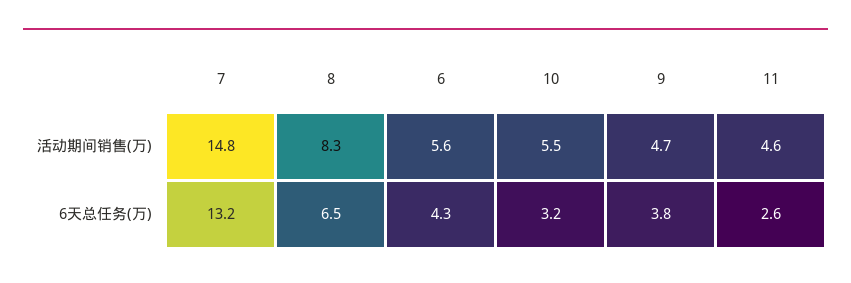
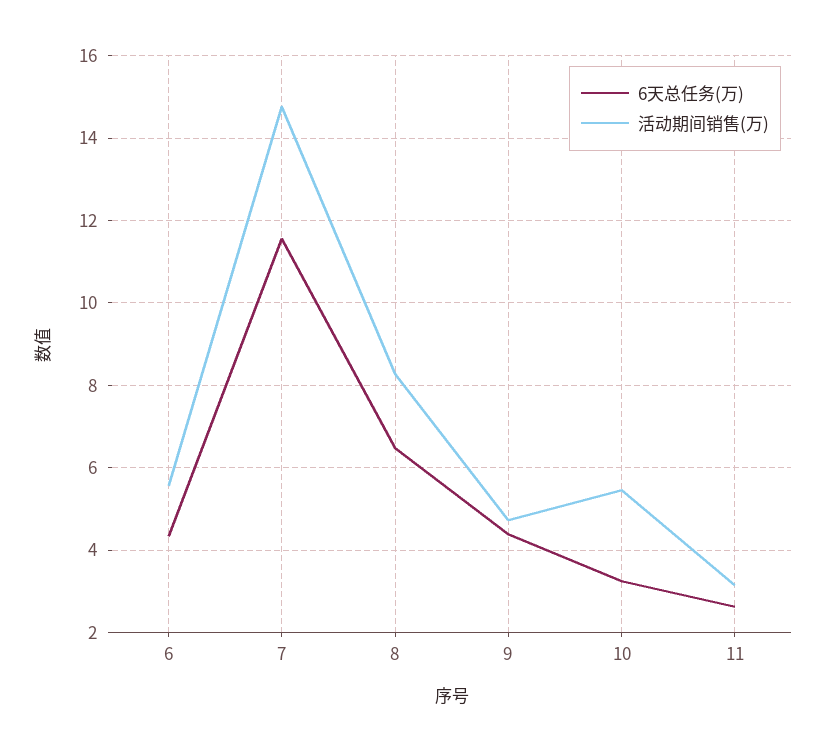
  {
    "活动期间销售(万)": {
      "7": 14.8,
      "8": 8.3,
      "6": 5.6,
      "10": 5.5,
      "9": 4.7,
-     "11": 4.6
+     "11": 3.2
    },
    "6天总任务(万)": {
-     "7": 13.2,
+     "7": 11.6,
      "8": 6.5,
      "6": 4.3,
      "10": 3.2,
-     "9": 3.8,
+     "9": 4.4,
      "11": 2.6
    }
  }

